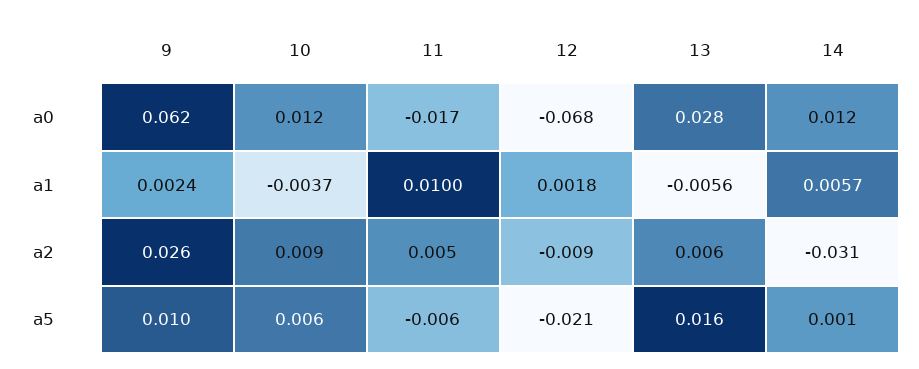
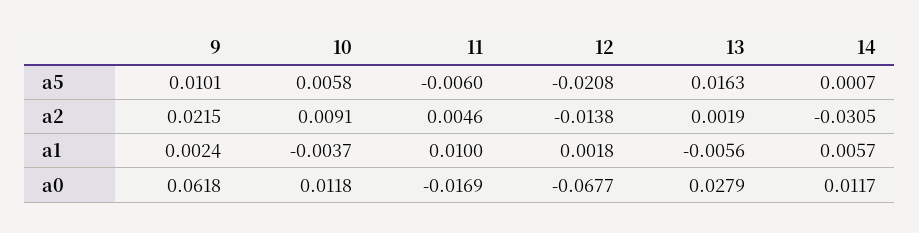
  {
    "9": {
      "a0": 0.0618,
      "a1": 0.0024,
-     "a2": 0.026,
+     "a2": 0.0215,
      "a5": 0.0101
    },
    "10": {
      "a0": 0.0118,
      "a1": -0.0037,
      "a2": 0.0091,
      "a5": 0.0058
    },
    "11": {
      "a0": -0.0169,
      "a1": 0.01,
      "a2": 0.0046,
      "a5": -0.006
    },
    "12": {
      "a0": -0.0677,
      "a1": 0.0018,
-     "a2": -0.009,
+     "a2": -0.0138,
      "a5": -0.0208
    },
    "13": {
      "a0": 0.0279,
      "a1": -0.0056,
-     "a2": 0.006,
+     "a2": 0.0019,
      "a5": 0.0163
    },
    "14": {
      "a0": 0.0117,
      "a1": 0.0057,
      "a2": -0.0305,
      "a5": 0.0007
    }
  }

